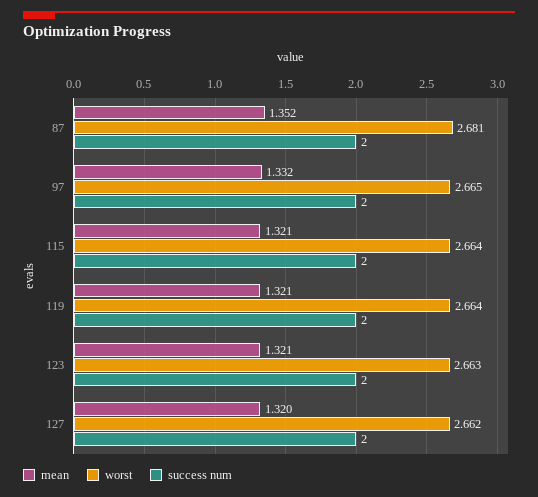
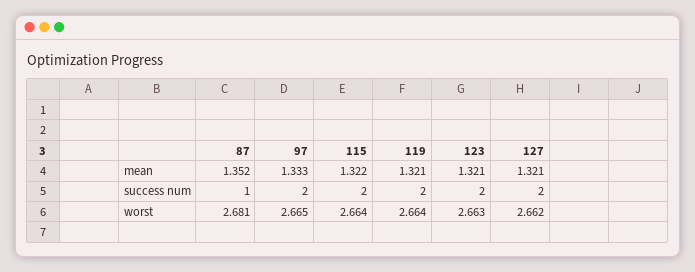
  {
    "mean": {
      "87": 1.352,
-     "97": 1.332,
+     "97": 1.333,
-     "115": 1.321,
+     "115": 1.322,
      "119": 1.321,
      "123": 1.321,
-     "127": 1.32
+     "127": 1.321
    },
    "worst": {
      "87": 2.681,
      "97": 2.665,
      "115": 2.664,
      "119": 2.664,
      "123": 2.663,
      "127": 2.662
    },
    "success num": {
-     "87": 2,
+     "87": 1,
      "97": 2,
      "115": 2,
      "119": 2,
      "123": 2,
      "127": 2
    }
  }

